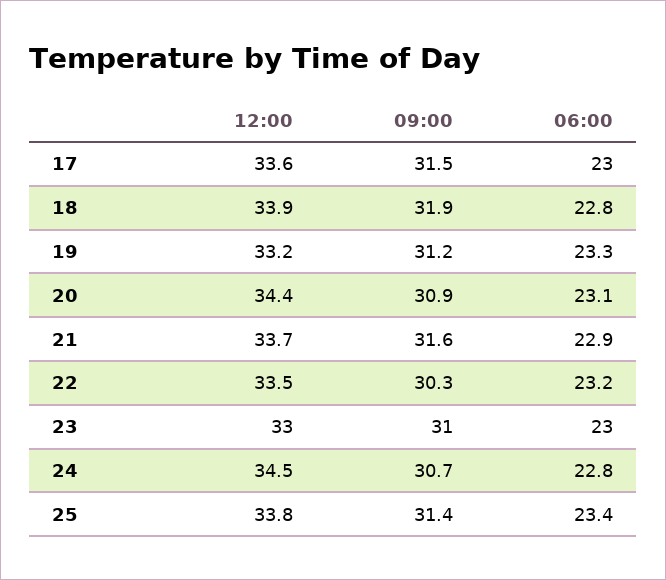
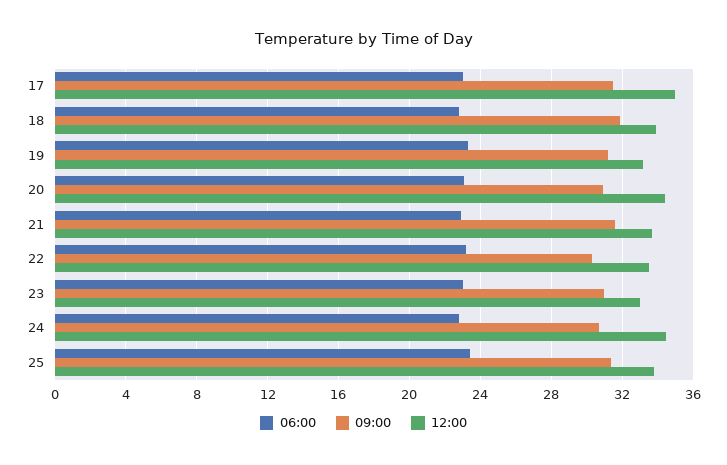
  {
    "12:00": {
-     "17": 33.6,
+     "17": 35,
      "18": 33.9,
      "19": 33.2,
      "20": 34.4,
      "21": 33.7,
      "22": 33.5,
      "23": 33,
      "24": 34.5,
      "25": 33.8
    },
    "09:00": {
      "17": 31.5,
      "18": 31.9,
      "19": 31.2,
      "20": 30.9,
      "21": 31.6,
      "22": 30.3,
      "23": 31,
      "24": 30.7,
      "25": 31.4
    },
    "06:00": {
      "17": 23,
      "18": 22.8,
      "19": 23.3,
      "20": 23.1,
      "21": 22.9,
      "22": 23.2,
      "23": 23,
      "24": 22.8,
      "25": 23.4
    }
  }

